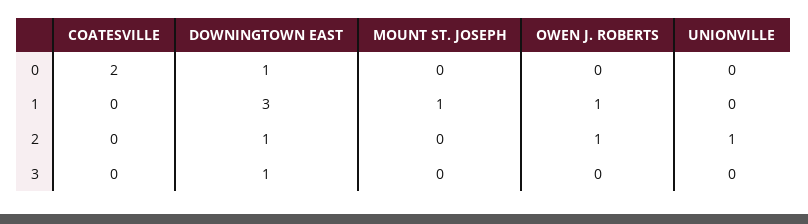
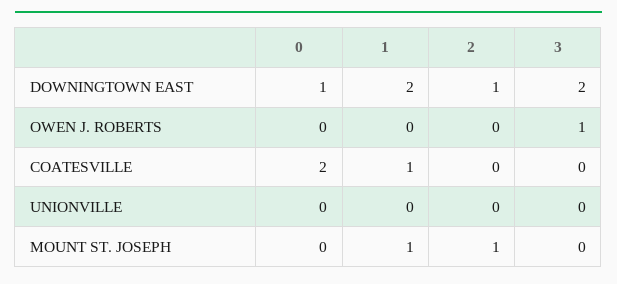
  {
    "COATESVILLE": {
      "0": 2,
-     "1": 0,
+     "1": 1,
      "2": 0,
      "3": 0
    },
    "DOWNINGTOWN EAST": {
      "0": 1,
-     "1": 3,
+     "1": 2,
      "2": 1,
-     "3": 1
+     "3": 2
    },
    "MOUNT ST. JOSEPH": {
      "0": 0,
      "1": 1,
-     "2": 0,
+     "2": 1,
      "3": 0
    },
    "OWEN J. ROBERTS": {
      "0": 0,
-     "1": 1,
+     "1": 0,
-     "2": 1,
+     "2": 0,
-     "3": 0
+     "3": 1
    },
    "UNIONVILLE": {
      "0": 0,
      "1": 0,
-     "2": 1,
+     "2": 0,
      "3": 0
    }
  }

